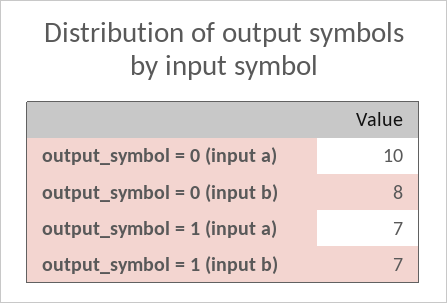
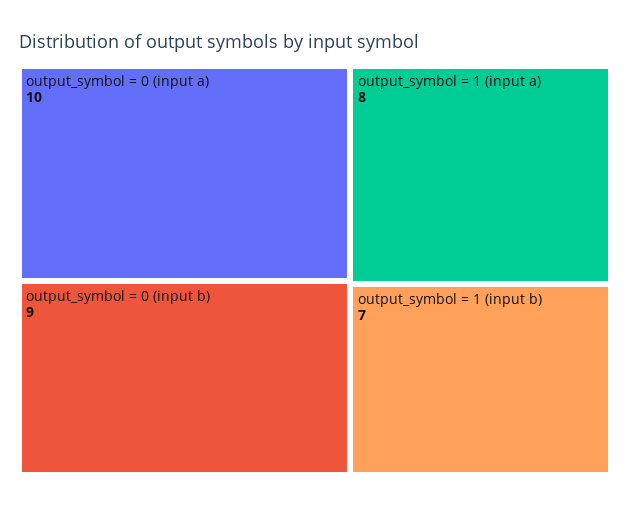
  {
    "output_symbol = 0 (input a)": 10,
-   "output_symbol = 0 (input b)": 8,
+   "output_symbol = 0 (input b)": 9,
-   "output_symbol = 1 (input a)": 7,
+   "output_symbol = 1 (input a)": 8,
    "output_symbol = 1 (input b)": 7
  }

